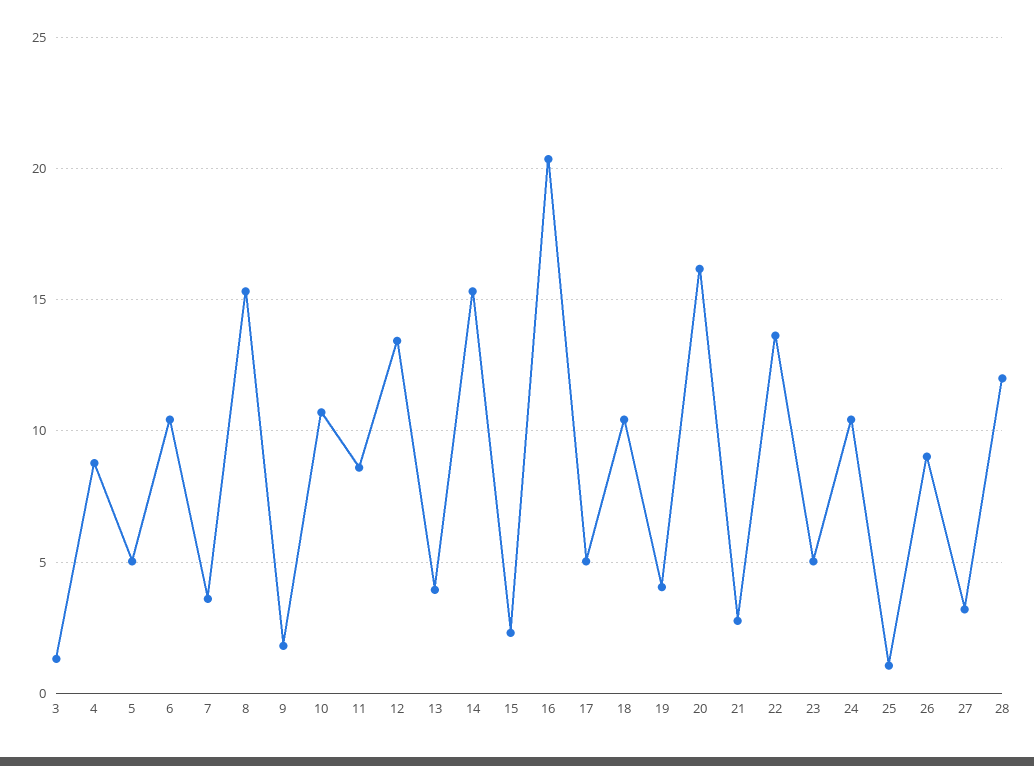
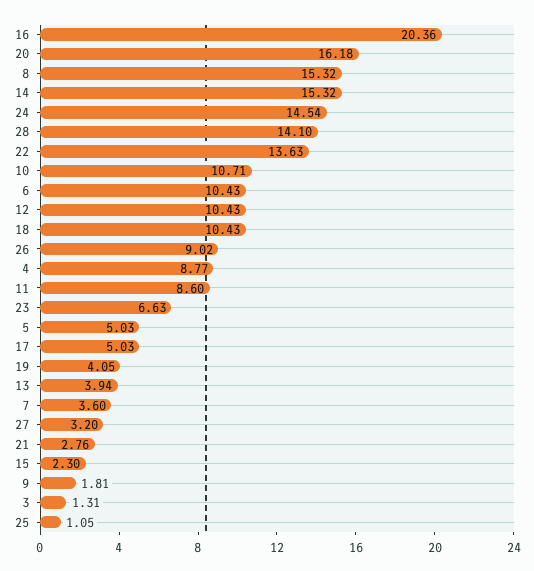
  {
    "3": 1.31,
    "4": 8.77,
    "5": 5.03,
    "6": 10.43,
    "7": 3.6,
    "8": 15.32,
    "9": 1.81,
    "10": 10.71,
    "11": 8.6,
-   "12": 13.5,
+   "12": 10.43,
    "13": 3.94,
    "14": 15.32,
    "15": 2.3,
    "16": 20.36,
    "17": 5.03,
    "18": 10.43,
    "19": 4.05,
    "20": 16.18,
    "21": 2.76,
    "22": 13.63,
-   "23": 5,
+   "23": 6.63,
-   "24": 10.5,
+   "24": 14.54,
    "25": 1.05,
    "26": 9.02,
    "27": 3.2,
-   "28": 12
+   "28": 14.1
  }

